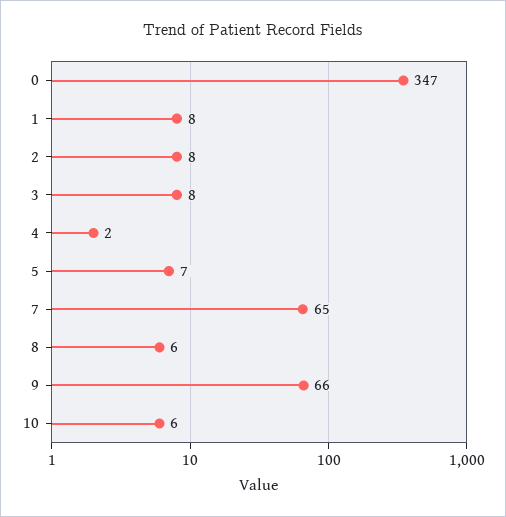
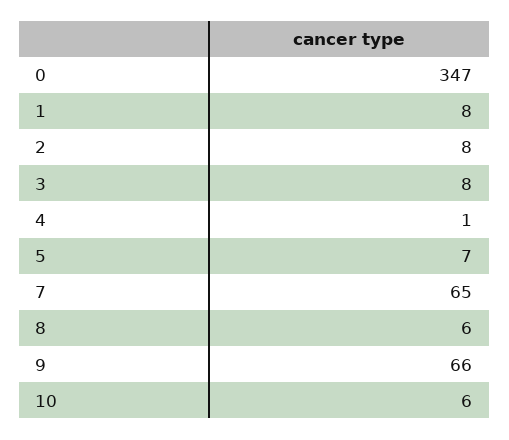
  {
    "0": 347,
    "1": 8,
    "2": 8,
    "3": 8,
-   "4": 2,
+   "4": 1,
    "5": 7,
    "7": 65,
    "8": 6,
    "9": 66,
    "10": 6
  }

